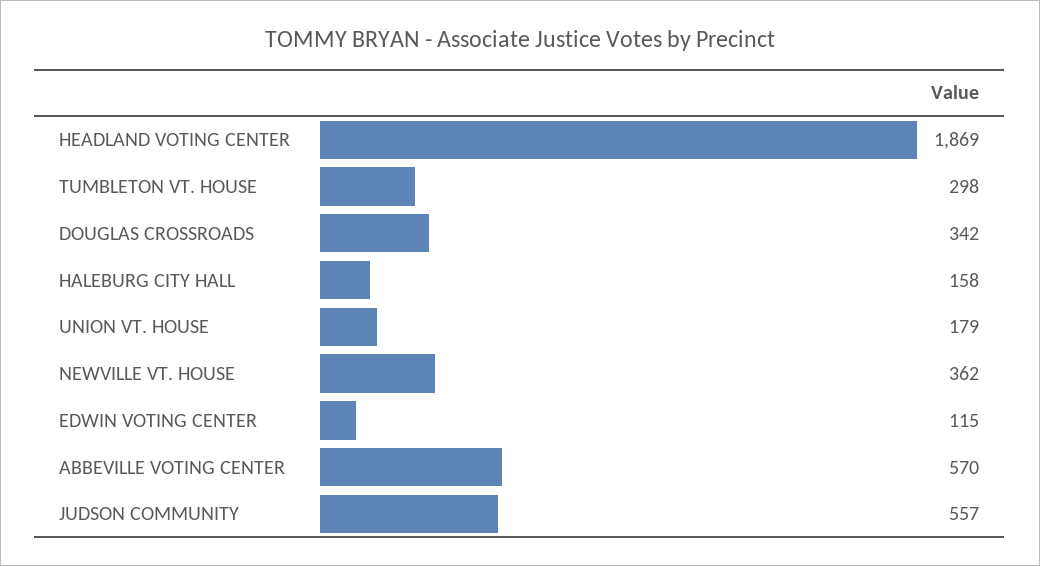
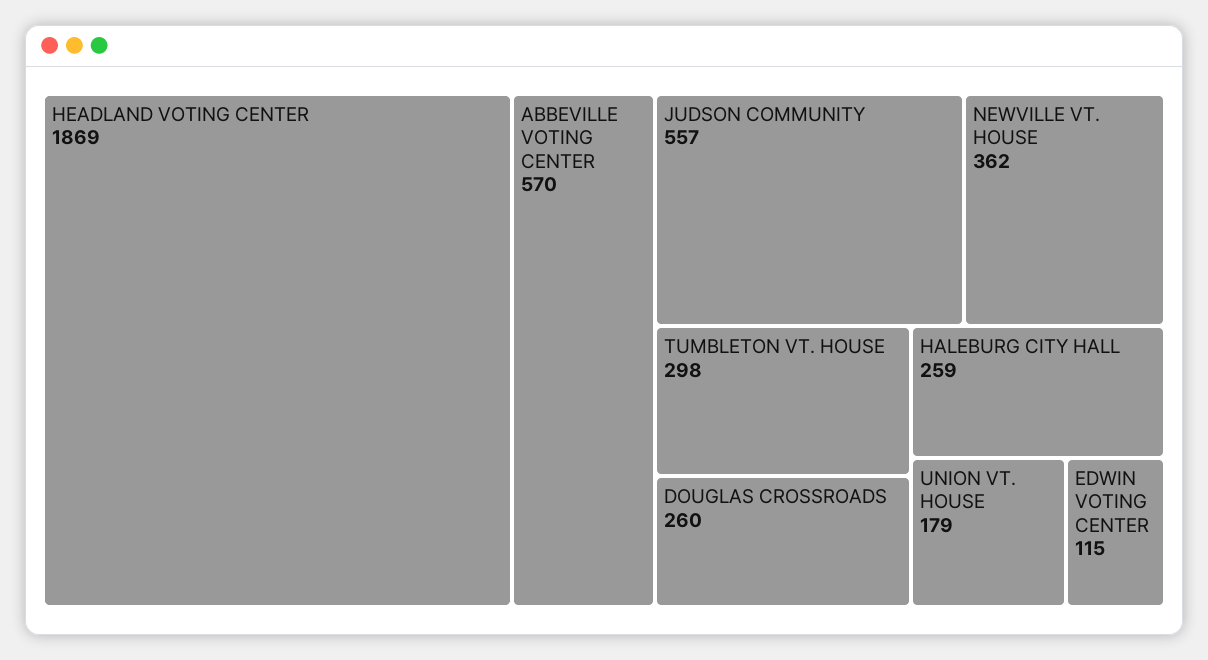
  {
    "HEADLAND VOTING CENTER": 1869,
    "TUMBLETON VT. HOUSE": 298,
-   "DOUGLAS CROSSROADS": 342,
+   "DOUGLAS CROSSROADS": 260,
-   "HALEBURG CITY HALL": 158,
+   "HALEBURG CITY HALL": 259,
    "UNION VT. HOUSE": 179,
    "NEWVILLE VT. HOUSE": 362,
    "EDWIN VOTING CENTER": 115,
    "ABBEVILLE VOTING CENTER": 570,
    "JUDSON COMMUNITY": 557
  }

